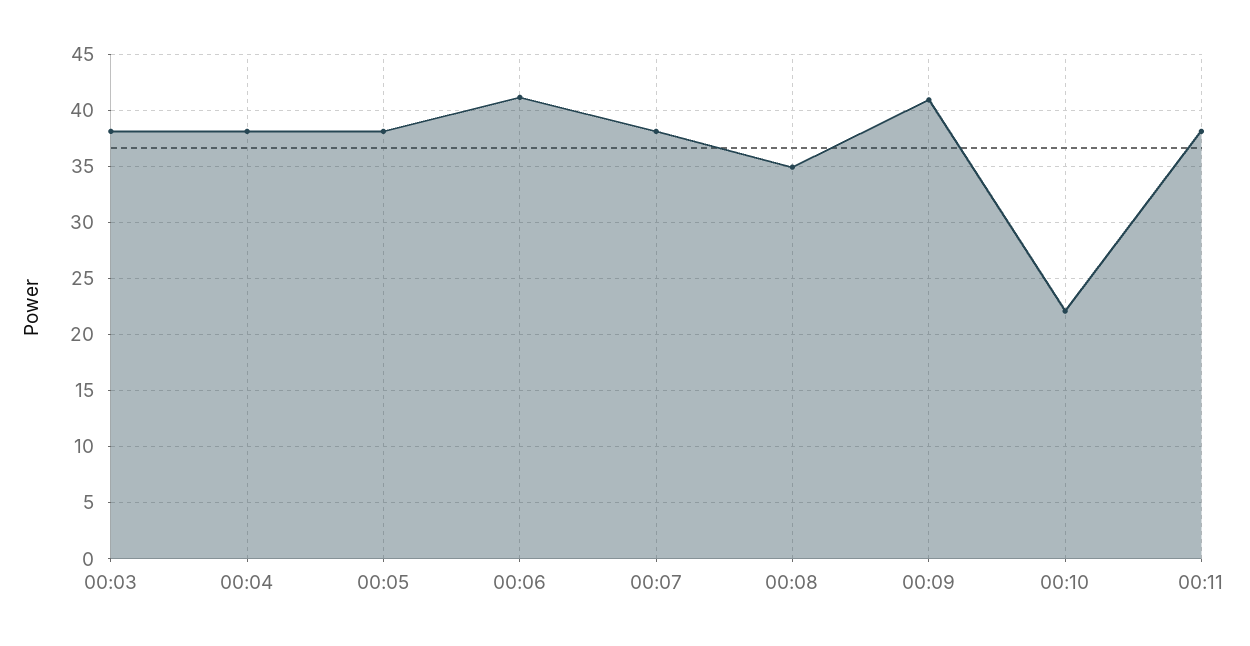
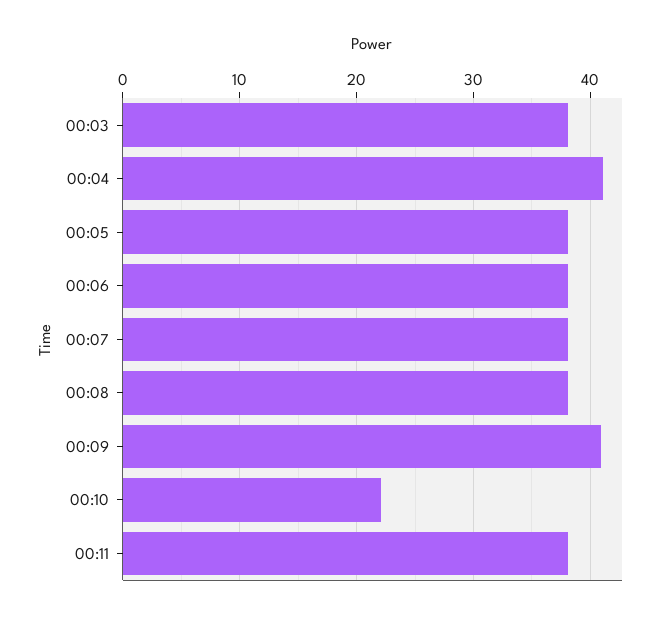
  {
    "00:03": 38,
-   "00:04": 38,
+   "00:04": 41,
    "00:05": 38,
-   "00:06": 41,
+   "00:06": 38,
    "00:07": 38,
-   "00:08": 35,
+   "00:08": 38,
    "00:09": 41,
    "00:10": 22,
    "00:11": 38
  }

